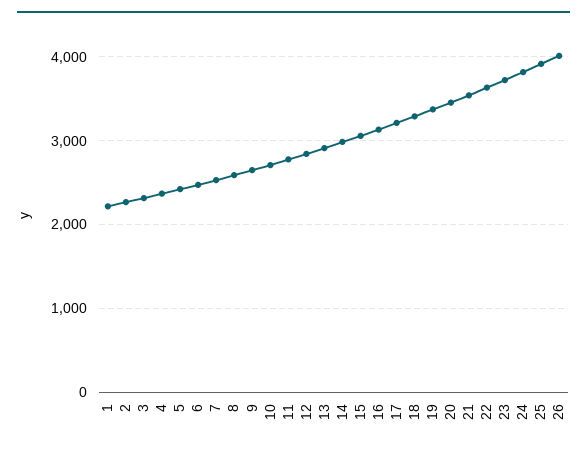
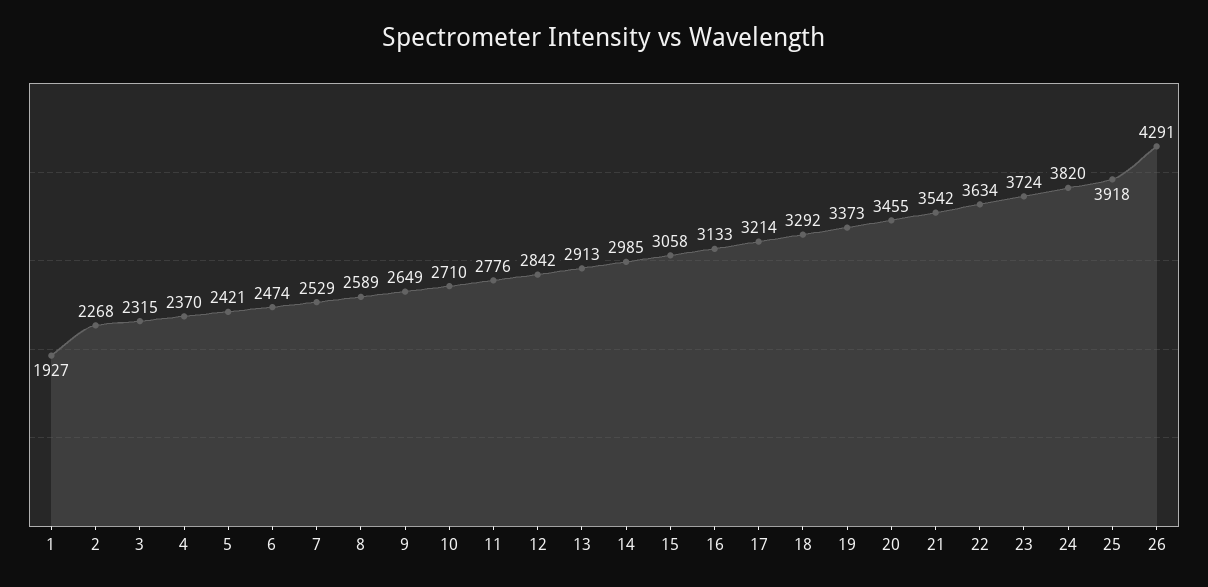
  {
-   "1": 2200,
+   "1": 1927,
    "2": 2268,
    "3": 2315,
    "4": 2370,
    "5": 2421,
    "6": 2474,
    "7": 2529,
    "8": 2589,
    "9": 2649,
    "10": 2710,
    "11": 2776,
    "12": 2842,
    "13": 2913,
    "14": 2985,
    "15": 3058,
    "16": 3133,
    "17": 3214,
    "18": 3292,
    "19": 3373,
    "20": 3455,
    "21": 3542,
    "22": 3634,
    "23": 3724,
    "24": 3820,
    "25": 3918,
-   "26": 4000
+   "26": 4291
  }

